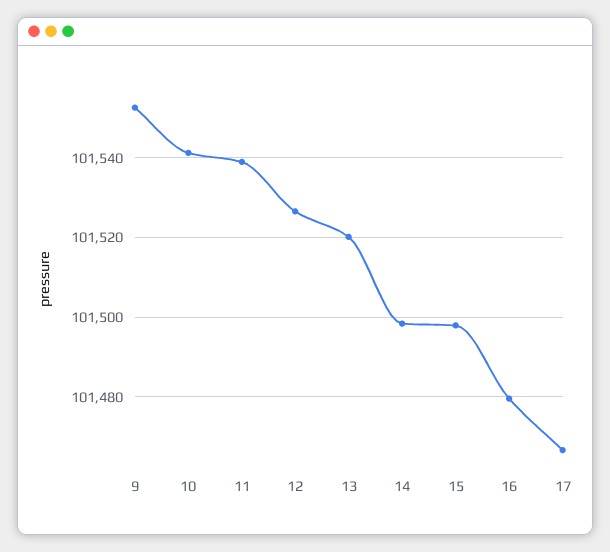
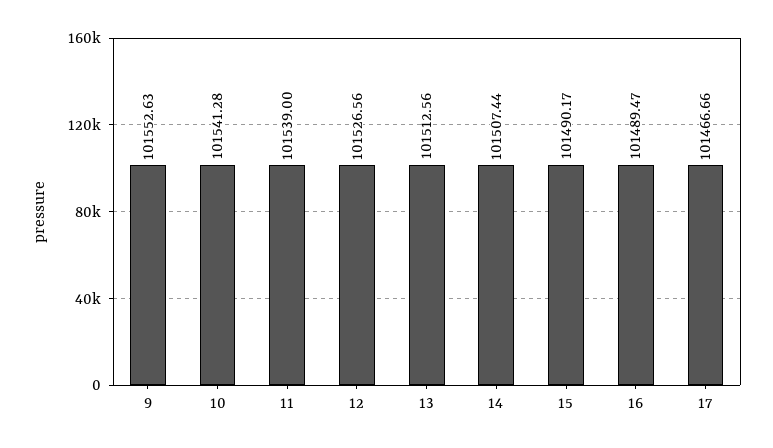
  {
    "9": 101552.63,
    "10": 101541.28,
    "11": 101539,
    "12": 101526.56,
-   "13": 101520,
+   "13": 101512.56,
-   "14": 101498,
+   "14": 101507.44,
-   "15": 101498,
+   "15": 101490.17,
-   "16": 101480,
+   "16": 101489.47,
    "17": 101466.66
  }

